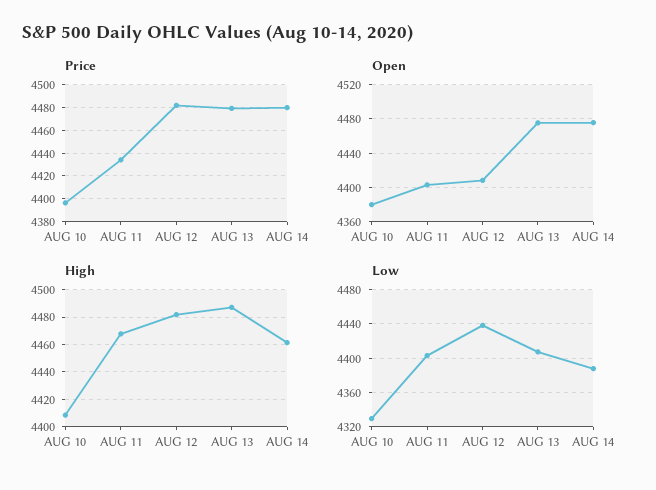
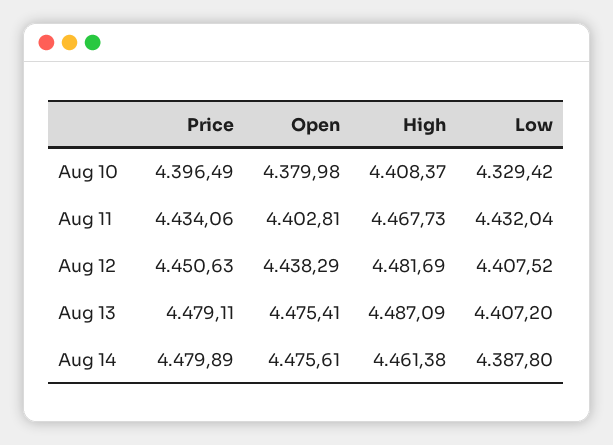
  {
    "Price": {
      "AUG 10": 4396.49,
      "AUG 11": 4434.06,
-     "AUG 12": 4480,
+     "AUG 12": 4450.63,
      "AUG 13": 4479.11,
      "AUG 14": 4479.89
    },
    "Open": {
      "AUG 10": 4379.98,
      "AUG 11": 4402.81,
-     "AUG 12": 4410,
+     "AUG 12": 4438.29,
      "AUG 13": 4475.41,
      "AUG 14": 4475.61
    },
    "High": {
      "AUG 10": 4408.37,
      "AUG 11": 4467.73,
      "AUG 12": 4481.69,
      "AUG 13": 4487.09,
      "AUG 14": 4461.38
    },
    "Low": {
      "AUG 10": 4329.42,
-     "AUG 11": 4400,
+     "AUG 11": 4432.04,
-     "AUG 12": 4440,
+     "AUG 12": 4407.52,
      "AUG 13": 4407.2,
      "AUG 14": 4387.8
    }
  }

